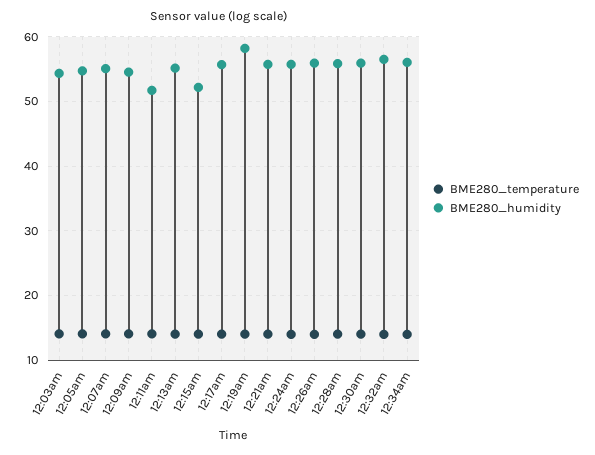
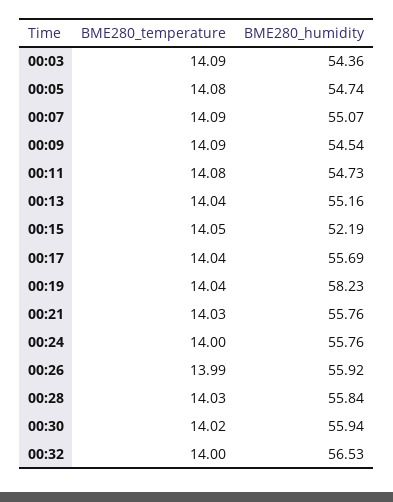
  {
    "BME280_temperature": {
      "12:03am": 14.09,
      "12:05am": 14.08,
      "12:07am": 14.09,
      "12:09am": 14.09,
      "12:11am": 14.08,
      "12:13am": 14.04,
      "12:15am": 14.05,
      "12:17am": 14.04,
      "12:19am": 14.04,
      "12:21am": 14.03,
      "12:24am": 14,
      "12:26am": 13.99,
      "12:28am": 14.03,
      "12:30am": 14.02,
-     "12:32am": 14,
+     "12:32am": 14
-     "12:34am": 14
    },
    "BME280_humidity": {
      "12:03am": 54.36,
      "12:05am": 54.74,
      "12:07am": 55.07,
      "12:09am": 54.54,
-     "12:11am": 52,
+     "12:11am": 54.73,
      "12:13am": 55.16,
      "12:15am": 52.19,
      "12:17am": 55.69,
      "12:19am": 58.23,
      "12:21am": 55.76,
      "12:24am": 55.76,
      "12:26am": 55.92,
      "12:28am": 55.84,
      "12:30am": 55.94,
-     "12:32am": 56.53,
+     "12:32am": 56.53
-     "12:34am": 56
    }
  }

